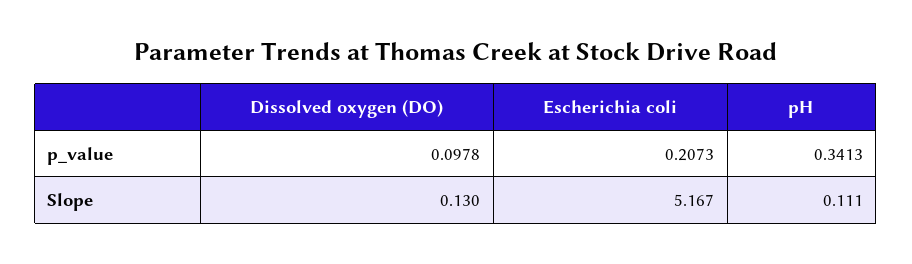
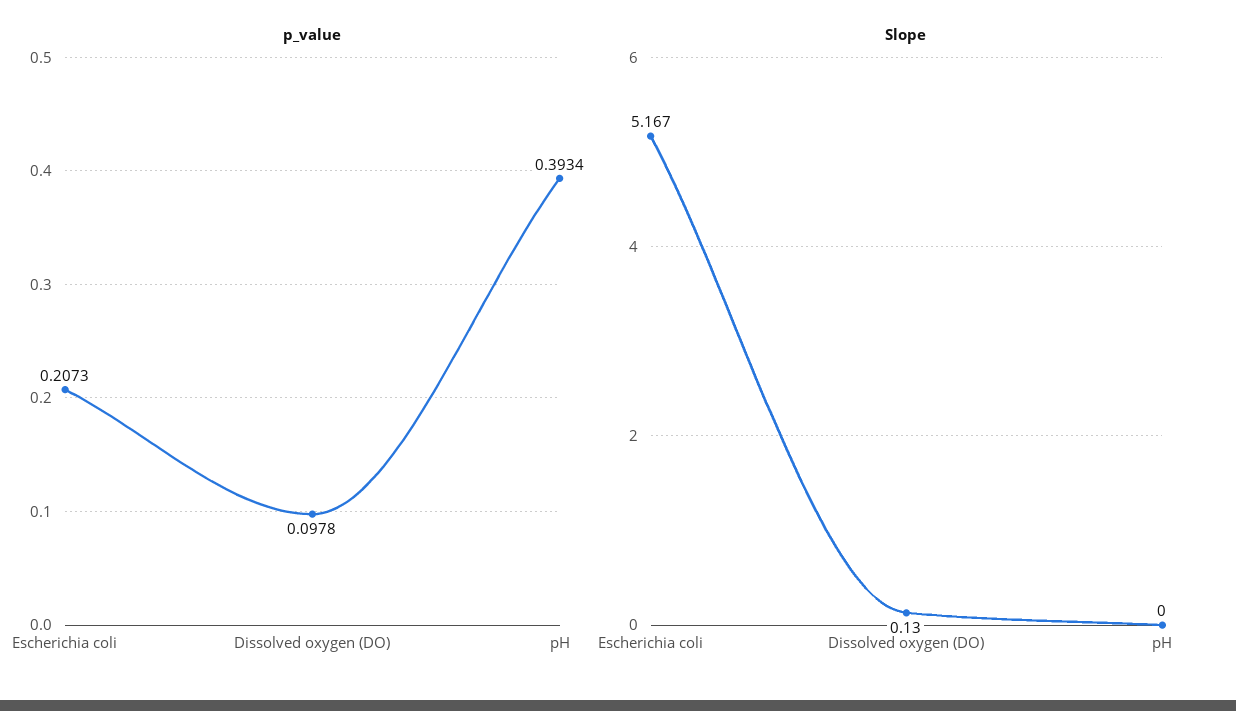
  {
    "p_value": {
      "Dissolved oxygen (DO)": 0.0978,
      "Escherichia coli": 0.2073,
-     "pH": 0.3413
+     "pH": 0.3934
    },
    "Slope": {
      "Dissolved oxygen (DO)": 0.13,
      "Escherichia coli": 5.167,
-     "pH": 0.111
+     "pH": 0
    }
  }

